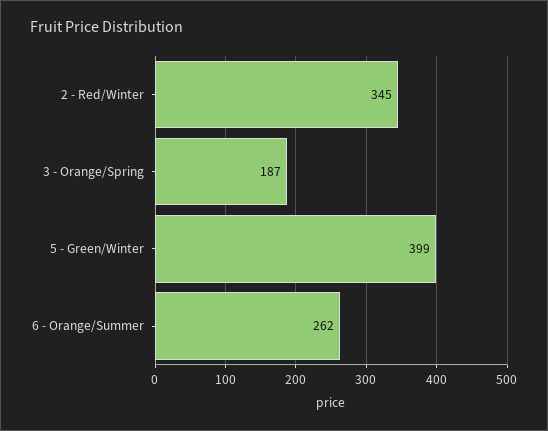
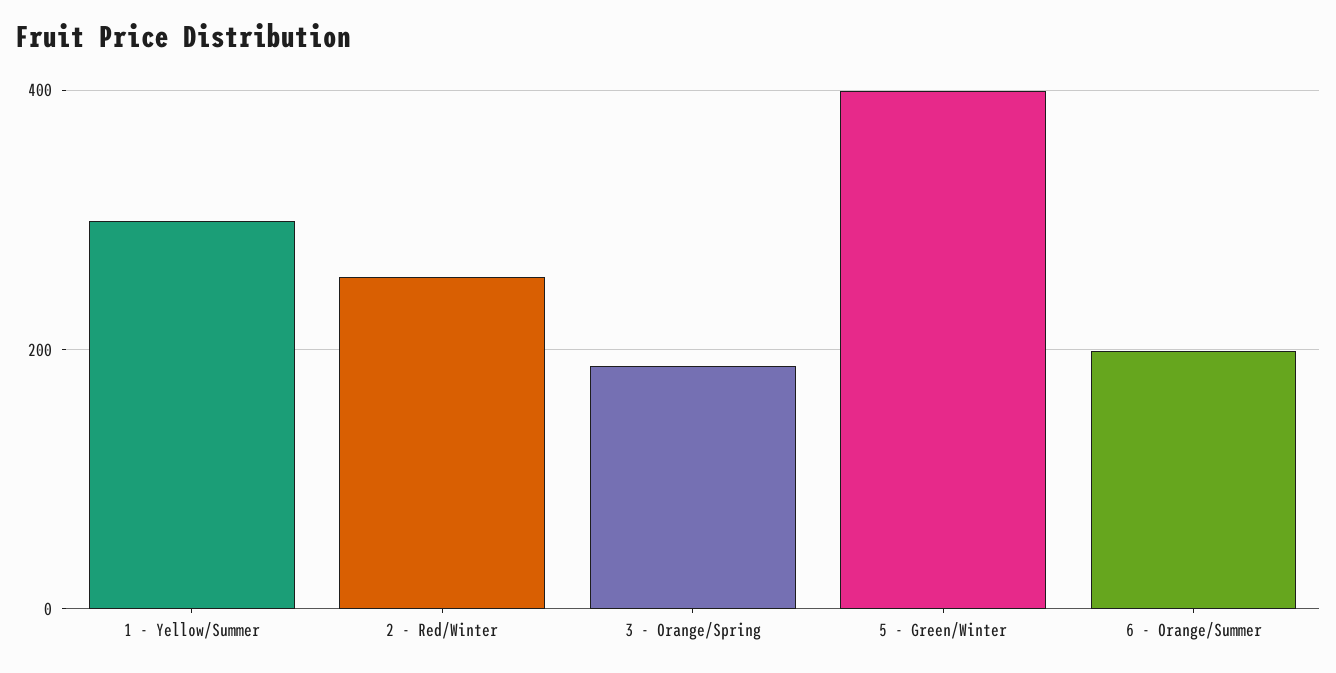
  {
-   "2 - Red/Winter": 345,
+   "2 - Red/Winter": 260,
    "3 - Orange/Spring": 187,
    "5 - Green/Winter": 399,
-   "6 - Orange/Summer": 262
+   "6 - Orange/Summer": 200,
+   "1 - Yellow/Summer": 300
  }

